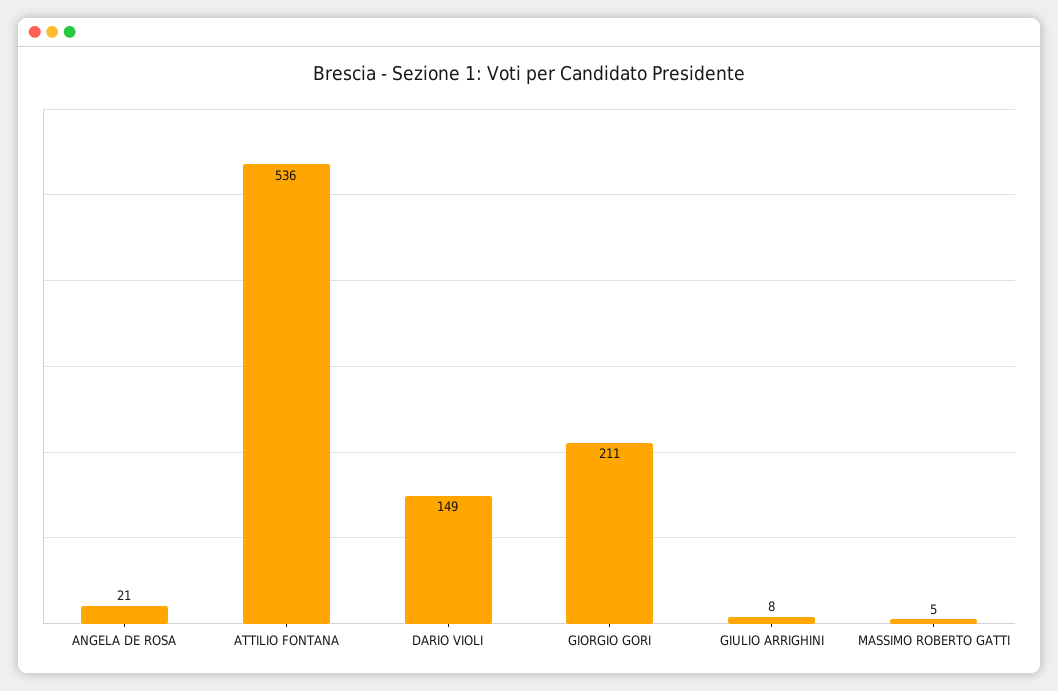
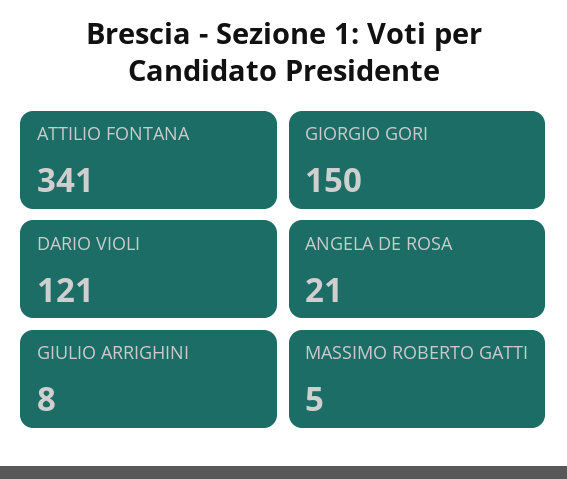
  {
    "ANGELA DE ROSA": 21,
-   "ATTILIO FONTANA": 536,
+   "ATTILIO FONTANA": 341,
-   "DARIO VIOLI": 149,
+   "DARIO VIOLI": 121,
-   "GIORGIO GORI": 211,
+   "GIORGIO GORI": 150,
    "GIULIO ARRIGHINI": 8,
    "MASSIMO ROBERTO GATTI": 5
  }

